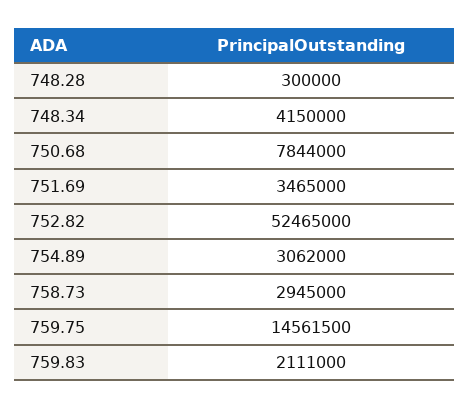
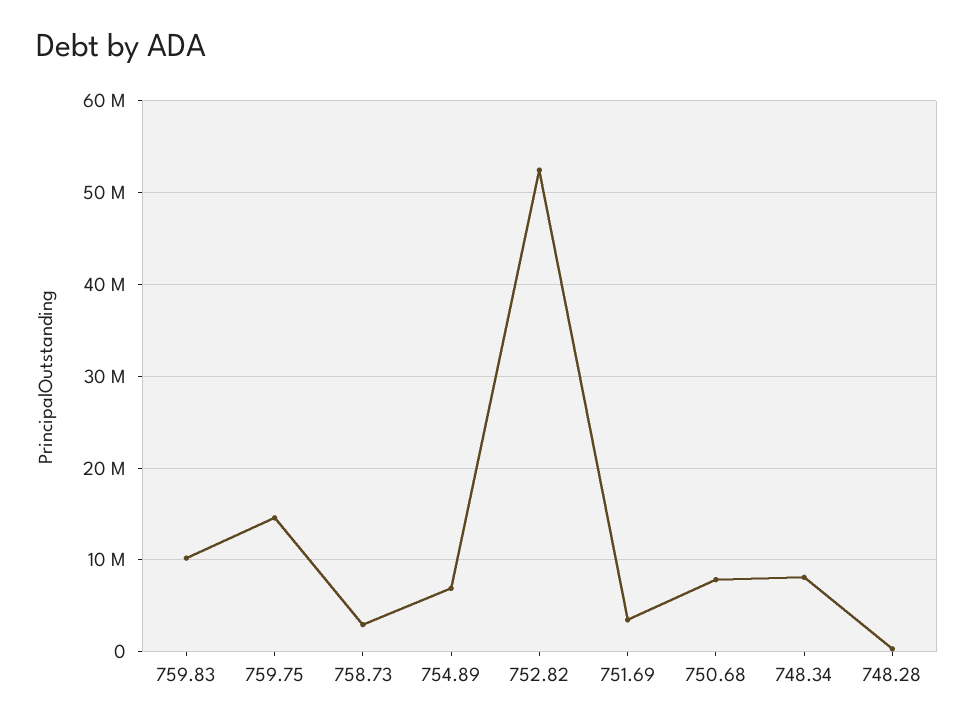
  {
    "748.28": 300000,
-   "748.34": 4150000,
+   "748.34": 8000000,
    "750.68": 7844000,
    "751.69": 3465000,
    "752.82": 52465000,
-   "754.89": 3062000,
+   "754.89": 7000000,
    "758.73": 2945000,
    "759.75": 14561500,
-   "759.83": 2111000
+   "759.83": 10000000
  }

